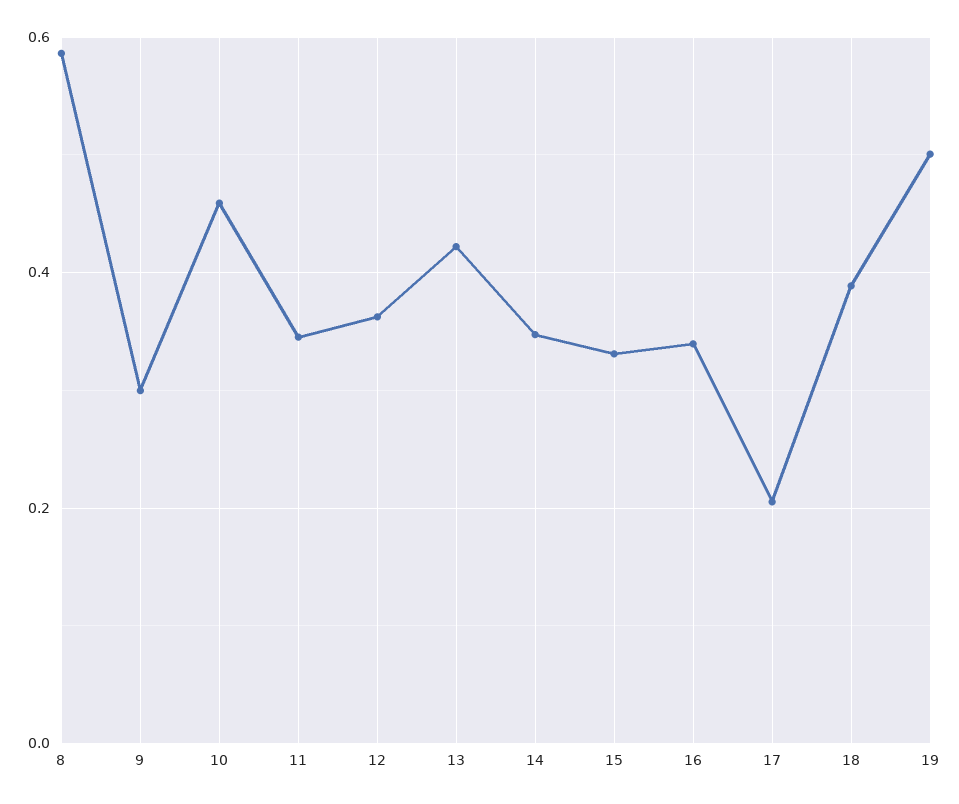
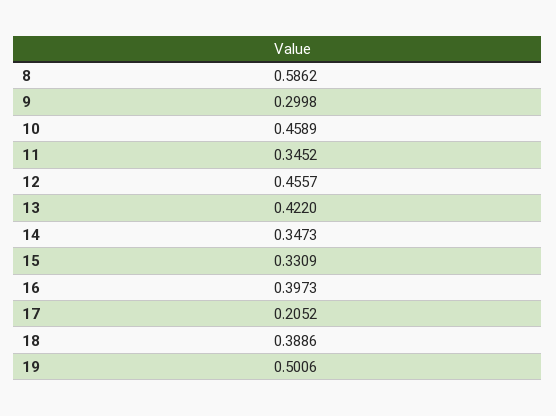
  {
    "8": 0.5862,
    "9": 0.2998,
    "10": 0.4589,
    "11": 0.3452,
-   "12": 0.36,
+   "12": 0.4557,
    "13": 0.422,
    "14": 0.3473,
    "15": 0.3309,
-   "16": 0.34,
+   "16": 0.3973,
    "17": 0.2052,
    "18": 0.3886,
    "19": 0.5006
  }

